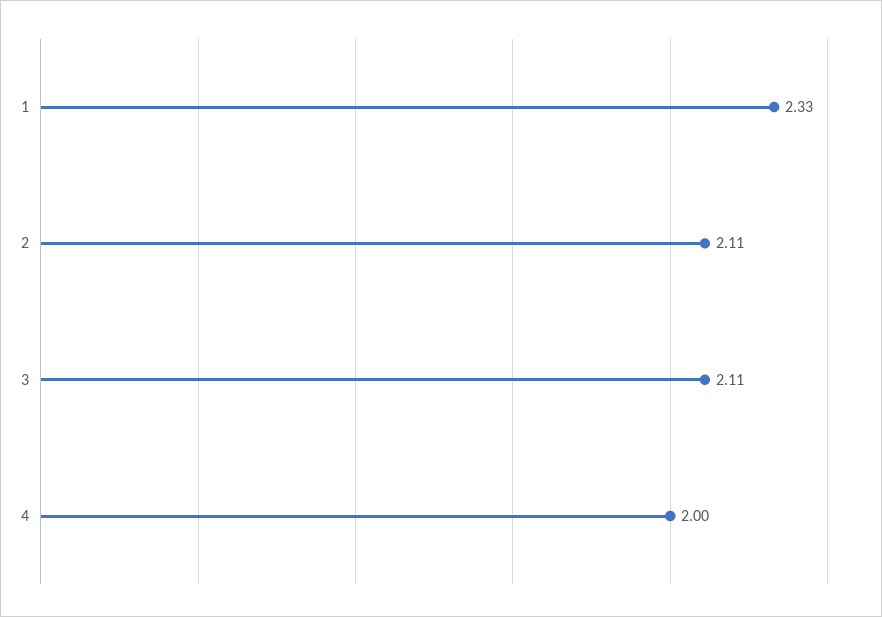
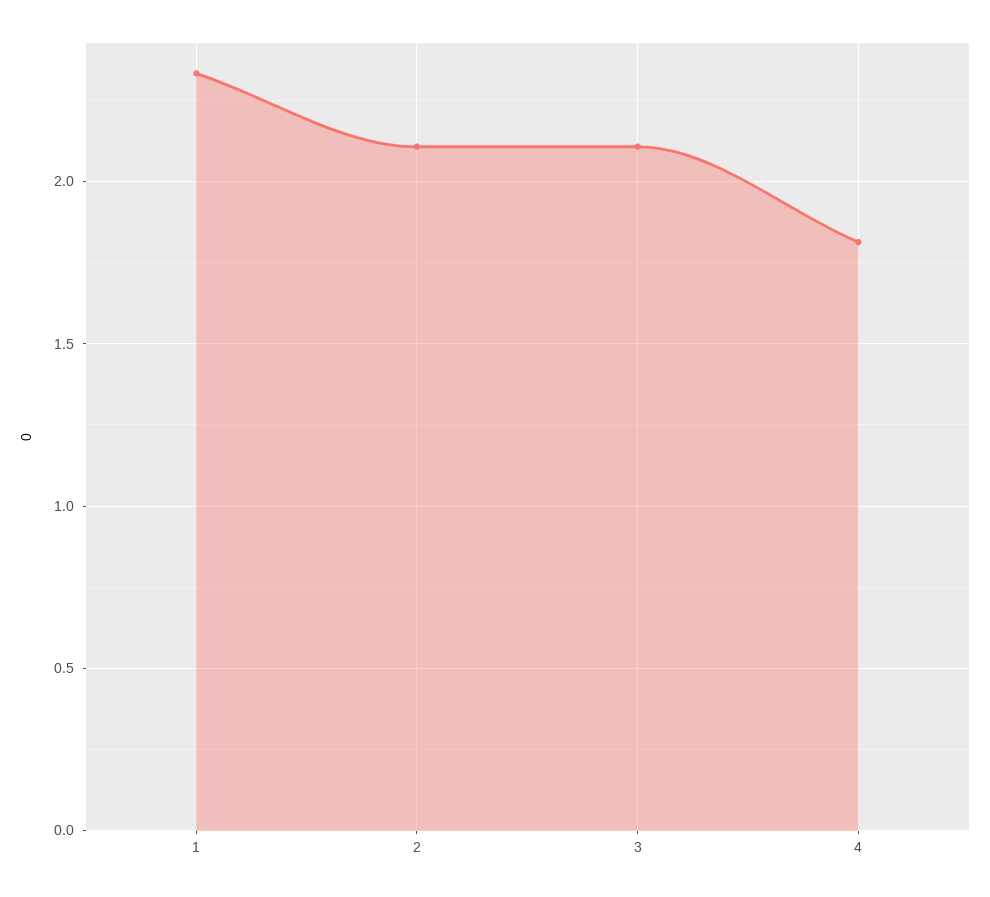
  {
    "1": 2.33,
    "2": 2.11,
    "3": 2.11,
-   "4": 2
+   "4": 1.8
  }

